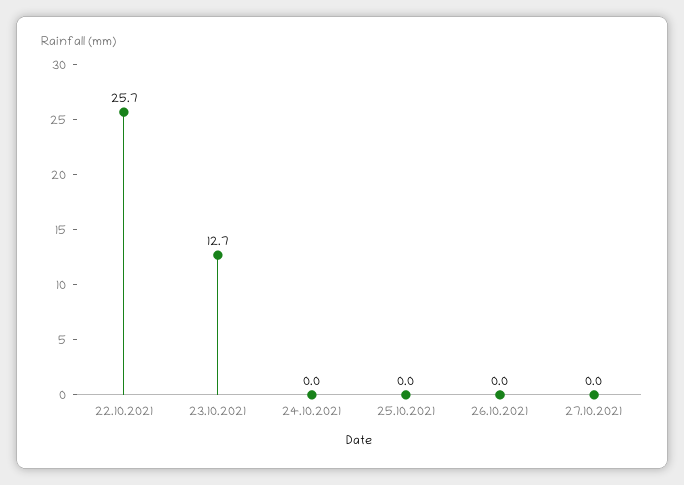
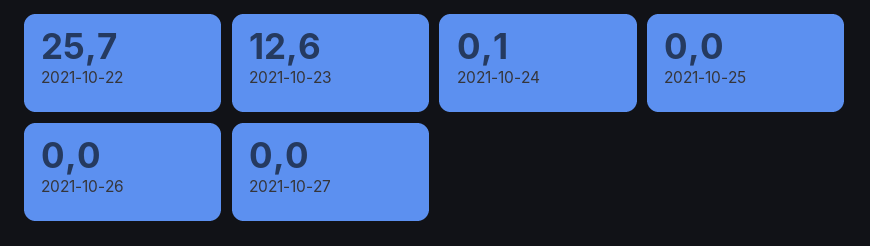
  {
    "22.10.2021": 25.7,
-   "23.10.2021": 12.7,
+   "23.10.2021": 12.6,
-   "24.10.2021": 0,
+   "24.10.2021": 0.1,
    "25.10.2021": 0,
    "26.10.2021": 0,
    "27.10.2021": 0
  }

